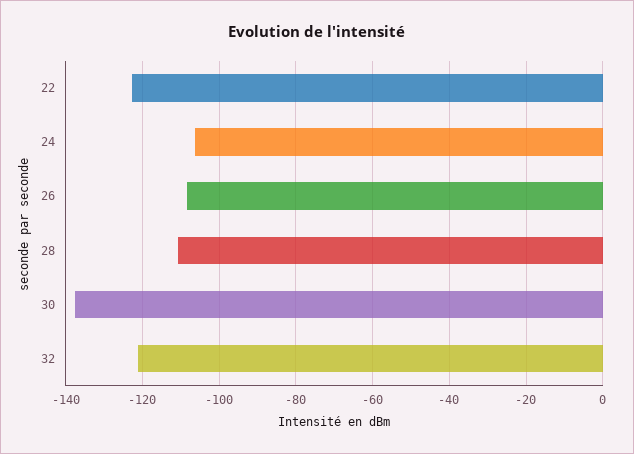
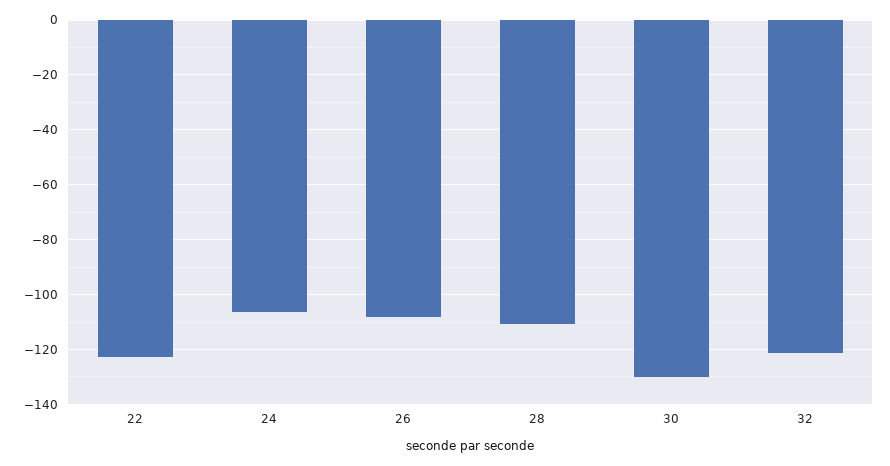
  {
    "22": -122,
    "24": -106,
    "26": -108,
    "28": -110,
-   "30": -138,
+   "30": -130,
    "32": -122
  }

